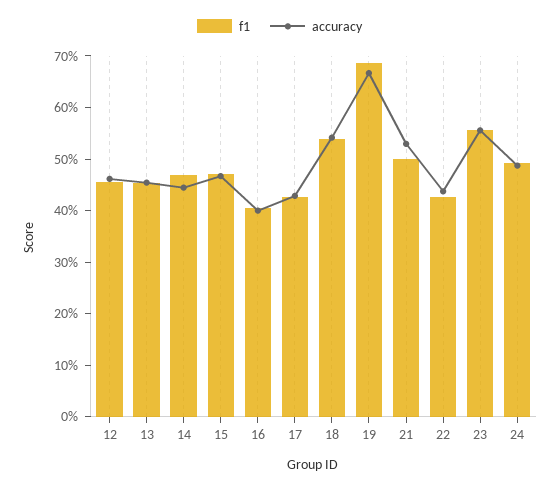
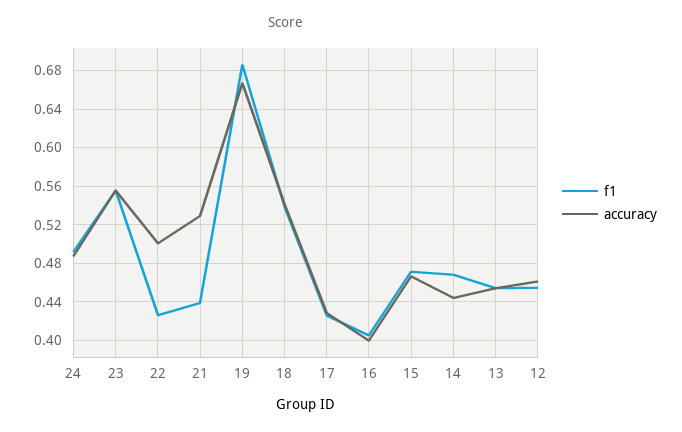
  {
    "f1": {
      "12": 0.46,
      "13": 0.45,
      "14": 0.47,
      "15": 0.47,
      "16": 0.41,
      "17": 0.43,
      "18": 0.54,
      "19": 0.69,
-     "21": 0.5,
+     "21": 0.44,
      "22": 0.43,
      "23": 0.56,
      "24": 0.49
    },
    "accuracy": {
      "12": 0.46,
      "13": 0.45,
      "14": 0.44,
      "15": 0.47,
      "16": 0.4,
      "17": 0.43,
      "18": 0.54,
      "19": 0.67,
      "21": 0.53,
-     "22": 0.44,
+     "22": 0.5,
      "23": 0.56,
      "24": 0.49
    }
  }

